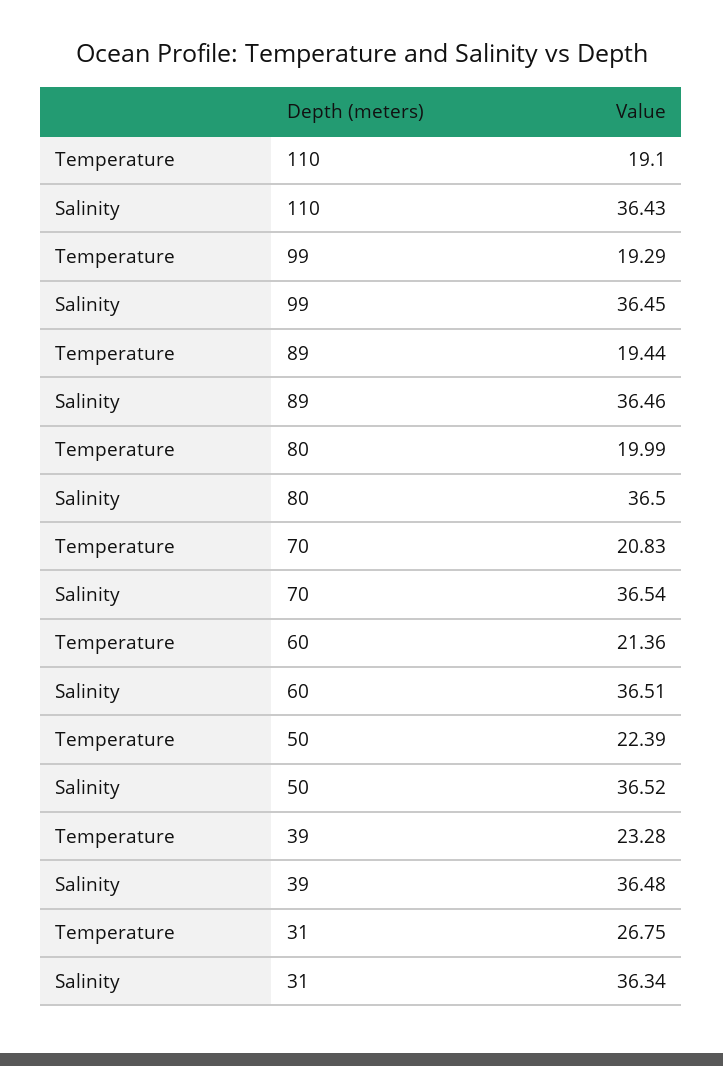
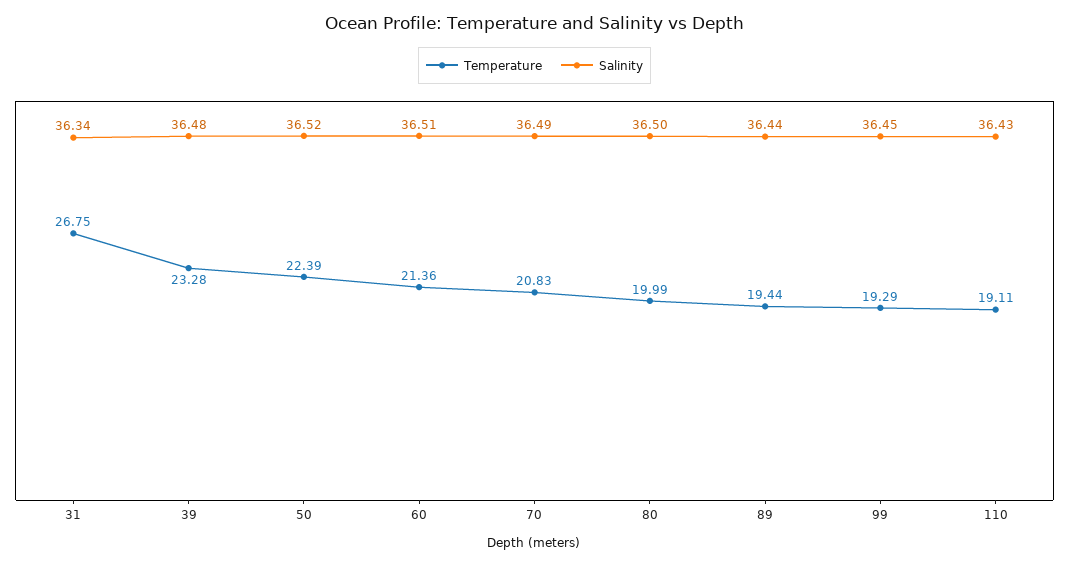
  {
    "Temperature": {
-     "110": 19.1,
+     "110": 19.11,
      "99": 19.29,
      "89": 19.44,
      "80": 19.99,
      "70": 20.83,
      "60": 21.36,
      "50": 22.39,
      "39": 23.28,
      "31": 26.75
    },
    "Salinity": {
      "110": 36.43,
      "99": 36.45,
-     "89": 36.46,
+     "89": 36.44,
      "80": 36.5,
-     "70": 36.54,
+     "70": 36.49,
      "60": 36.51,
      "50": 36.52,
      "39": 36.48,
      "31": 36.34
    }
  }

